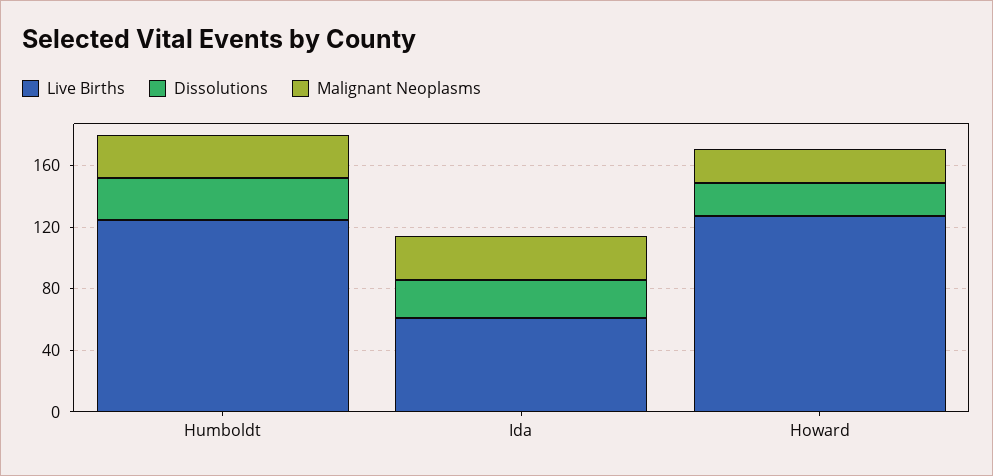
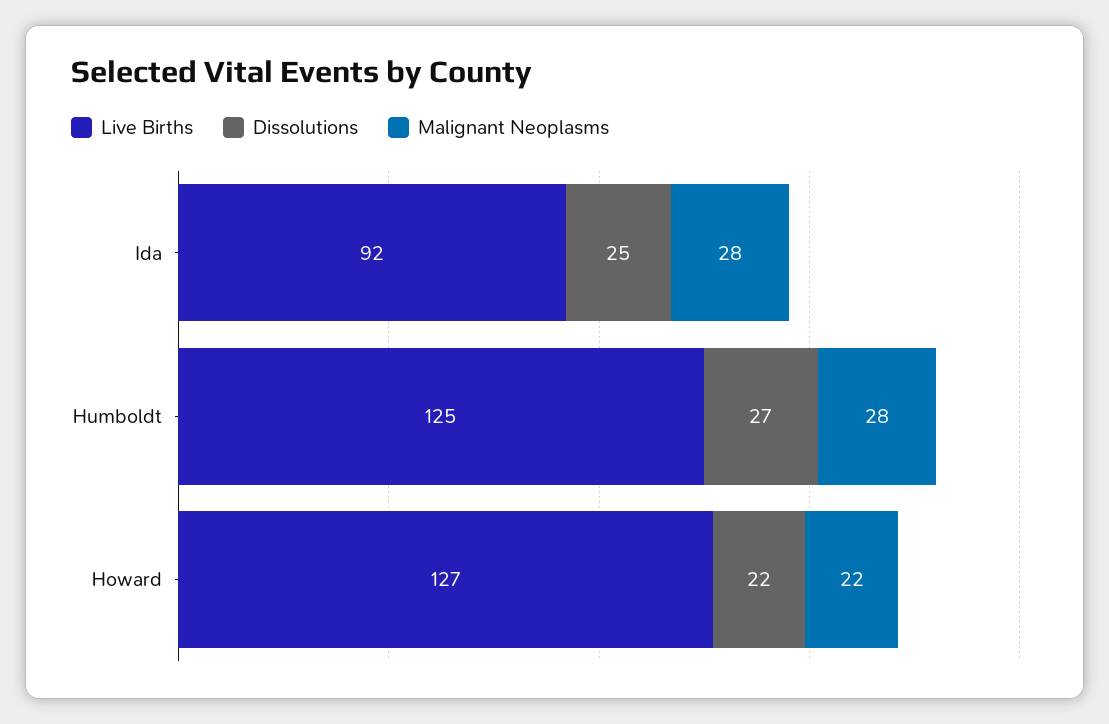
  {
    "Live Births": {
      "Humboldt": 125,
-     "Ida": 60,
+     "Ida": 92,
      "Howard": 127
    },
    "Dissolutions": {
      "Humboldt": 27,
      "Ida": 25,
      "Howard": 22
    },
    "Malignant Neoplasms": {
      "Humboldt": 28,
      "Ida": 28,
      "Howard": 22
    }
  }

